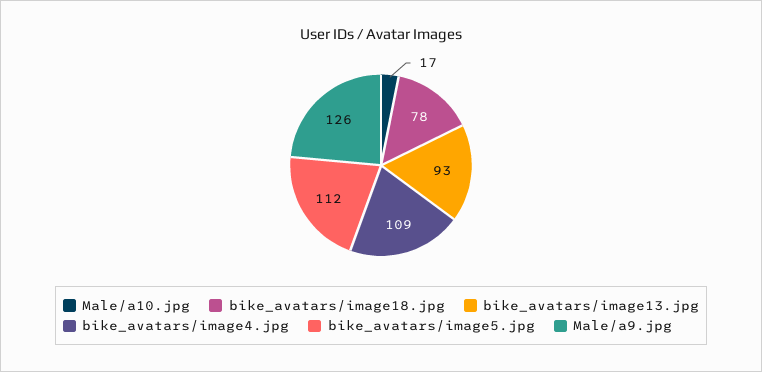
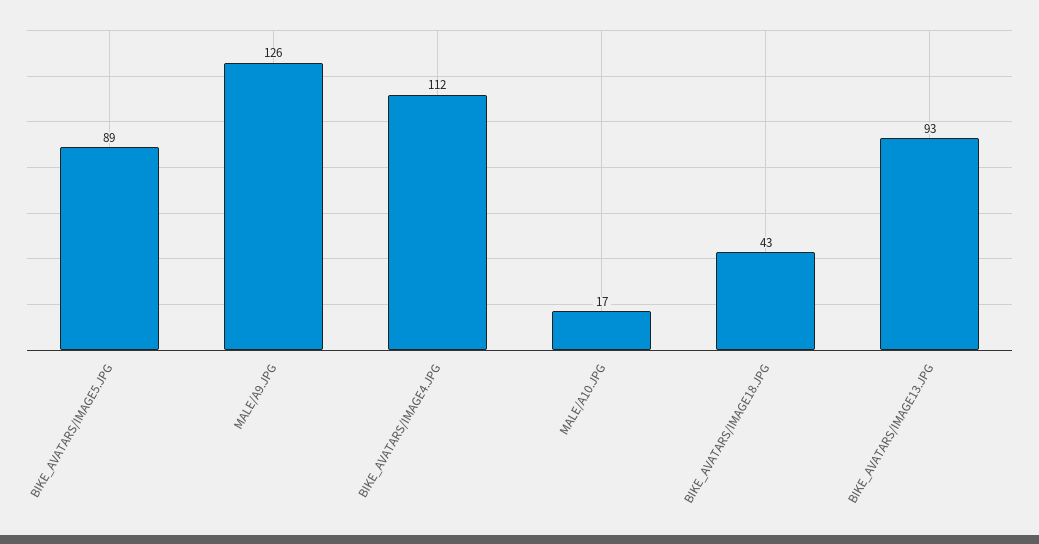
  {
    "Male/a10.jpg": 17,
-   "bike_avatars/image18.jpg": 78,
+   "bike_avatars/image18.jpg": 43,
    "bike_avatars/image13.jpg": 93,
-   "bike_avatars/image4.jpg": 109,
+   "bike_avatars/image4.jpg": 112,
-   "bike_avatars/image5.jpg": 112,
+   "bike_avatars/image5.jpg": 89,
    "Male/a9.jpg": 126
  }

